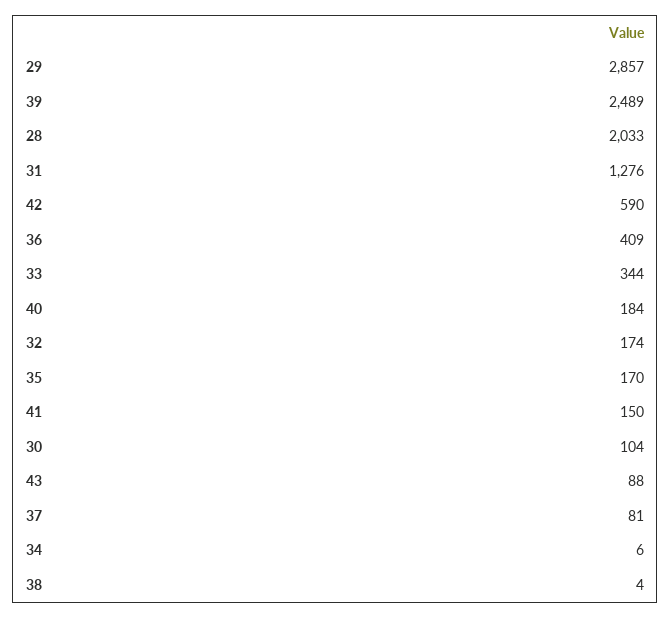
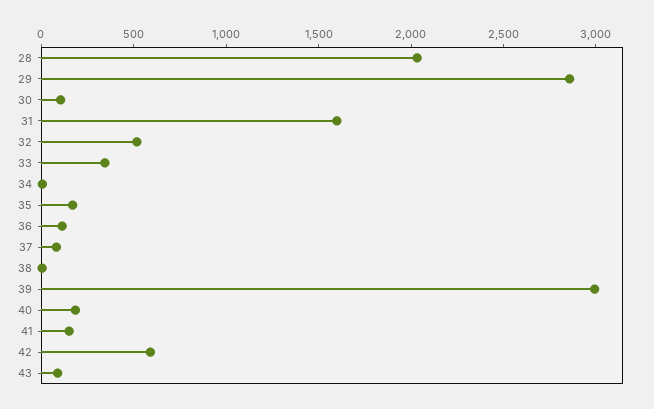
  {
    "29": 2857,
-   "39": 2489,
+   "39": 3000,
    "28": 2033,
-   "31": 1276,
+   "31": 1600,
    "42": 590,
-   "36": 409,
+   "36": 100,
    "33": 344,
    "40": 184,
-   "32": 174,
+   "32": 500,
    "35": 170,
    "41": 150,
    "30": 104,
    "43": 88,
    "37": 81,
    "34": 6,
    "38": 4
  }

